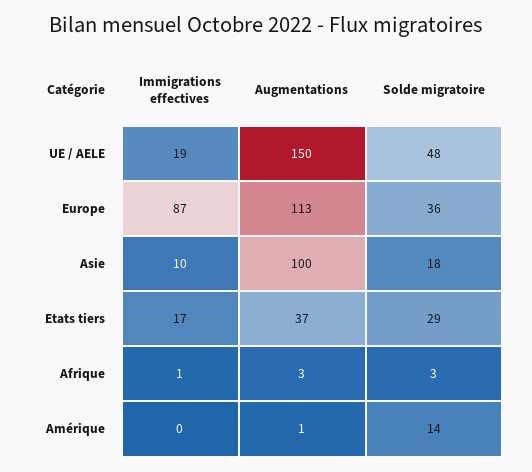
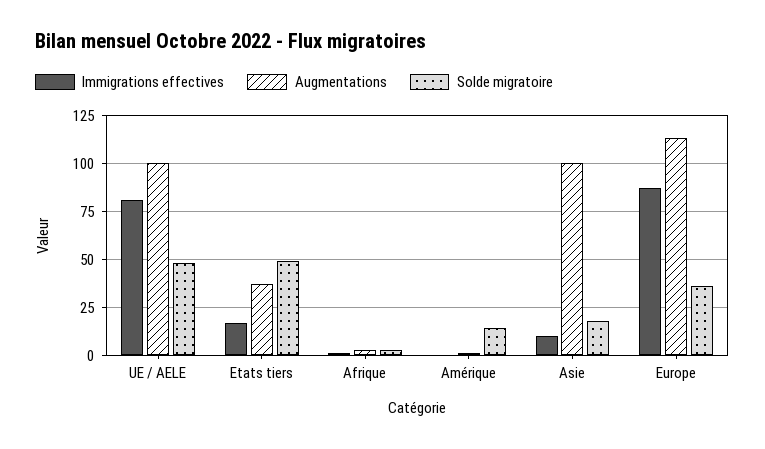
  {
    "Immigrations effectives": {
-     "UE / AELE": 19,
+     "UE / AELE": 80,
      "Europe": 87,
      "Asie": 10,
      "Etats tiers": 17,
      "Afrique": 1,
      "Amérique": 0
    },
    "Augmentations": {
-     "UE / AELE": 150,
+     "UE / AELE": 100,
      "Europe": 113,
      "Asie": 100,
      "Etats tiers": 37,
      "Afrique": 3,
      "Amérique": 1
    },
    "Solde migratoire": {
      "UE / AELE": 48,
      "Europe": 36,
      "Asie": 18,
-     "Etats tiers": 29,
+     "Etats tiers": 50,
      "Afrique": 3,
      "Amérique": 14
    }
  }

